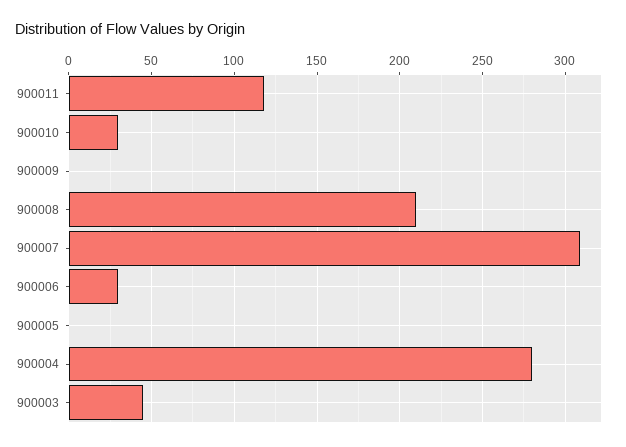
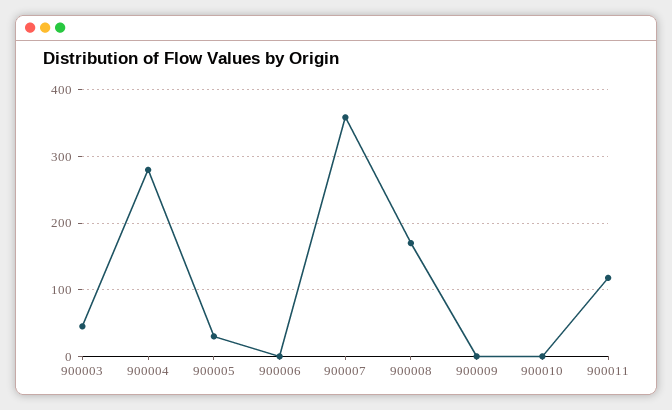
  {
    "900011": 120,
-   "900010": 30,
+   "900010": 0,
    "900009": 0,
-   "900008": 210,
+   "900008": 170,
-   "900007": 310,
+   "900007": 360,
-   "900006": 30,
+   "900006": 0,
-   "900005": 0,
+   "900005": 30,
    "900004": 280,
    "900003": 45
  }

